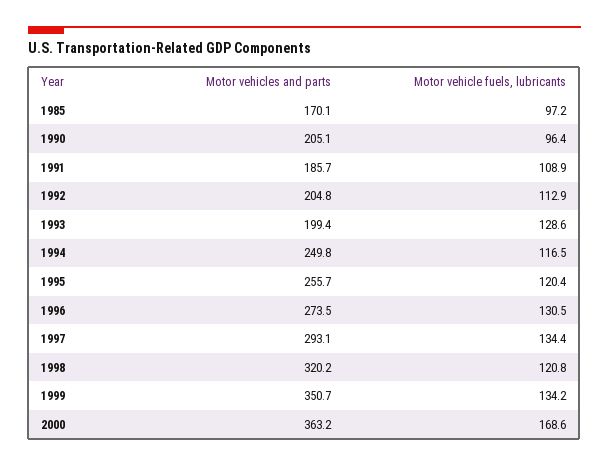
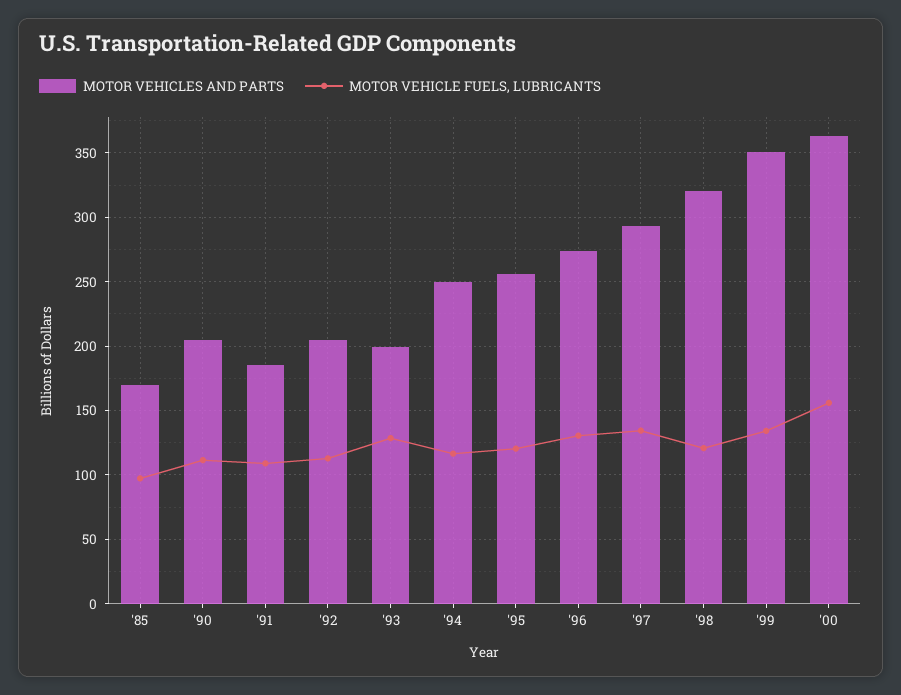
  {
    "Motor vehicles and parts": {
      "1985": 170.1,
      "1990": 205.1,
      "1991": 185.7,
      "1992": 204.8,
      "1993": 199.4,
      "1994": 249.8,
      "1995": 255.7,
      "1996": 273.5,
      "1997": 293.1,
      "1998": 320.2,
      "1999": 350.7,
      "2000": 363.2
    },
    "Motor vehicle fuels, lubricants": {
      "1985": 97.2,
-     "1990": 96.4,
+     "1990": 110,
      "1991": 108.9,
      "1992": 112.9,
      "1993": 128.6,
      "1994": 116.5,
      "1995": 120.4,
      "1996": 130.5,
      "1997": 134.4,
      "1998": 120.8,
      "1999": 134.2,
-     "2000": 168.6
+     "2000": 155
    }
  }

